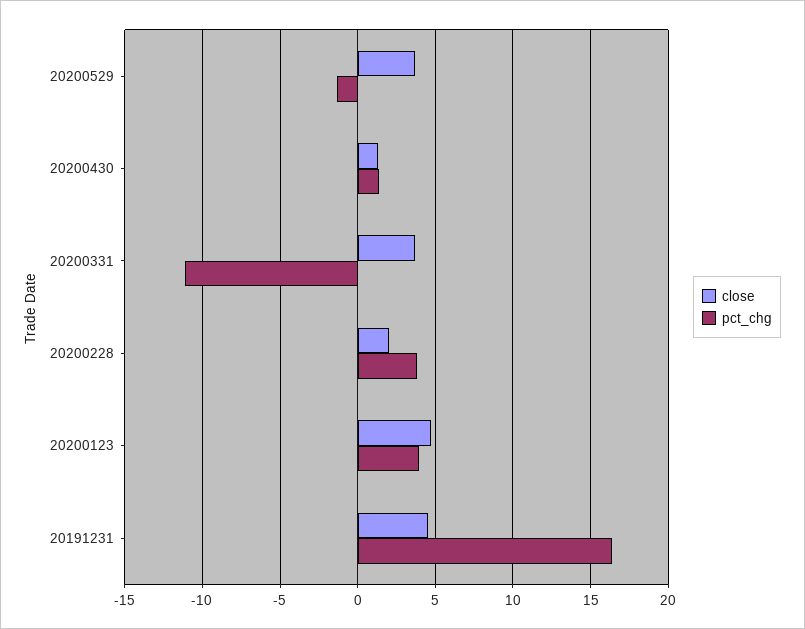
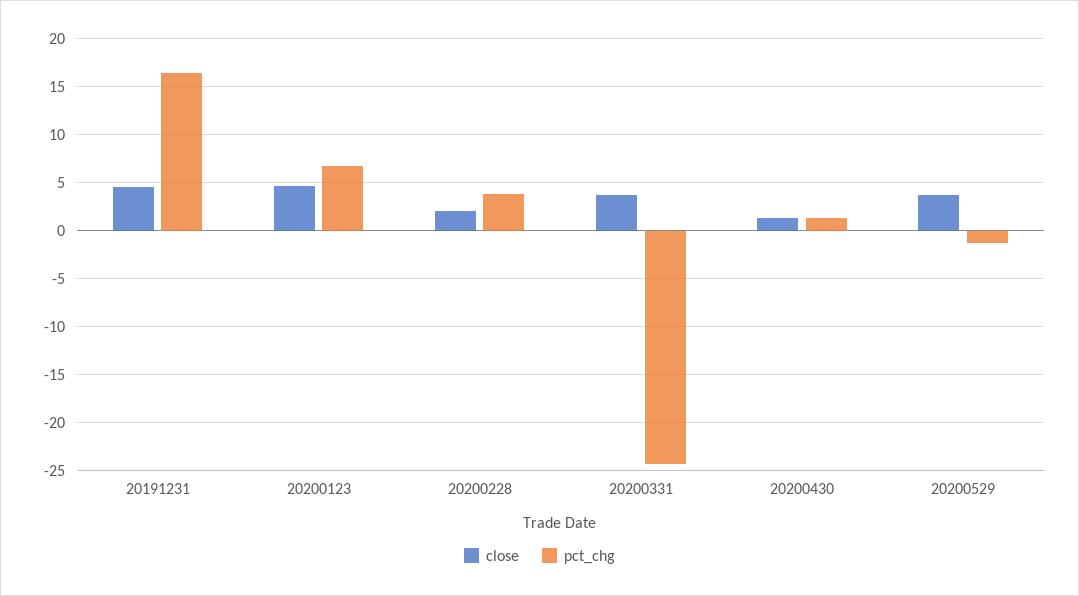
  {
    "close": {
      "20200529": 3.5,
      "20200430": 1.5,
      "20200331": 3.5,
      "20200228": 2,
      "20200123": 4.5,
      "20191231": 4.5
    },
    "pct_chg": {
      "20200529": -1.5,
      "20200430": 1.5,
-     "20200331": -11,
+     "20200331": -24,
      "20200228": 4,
-     "20200123": 4,
+     "20200123": 7,
      "20191231": 16.5
    }
  }

